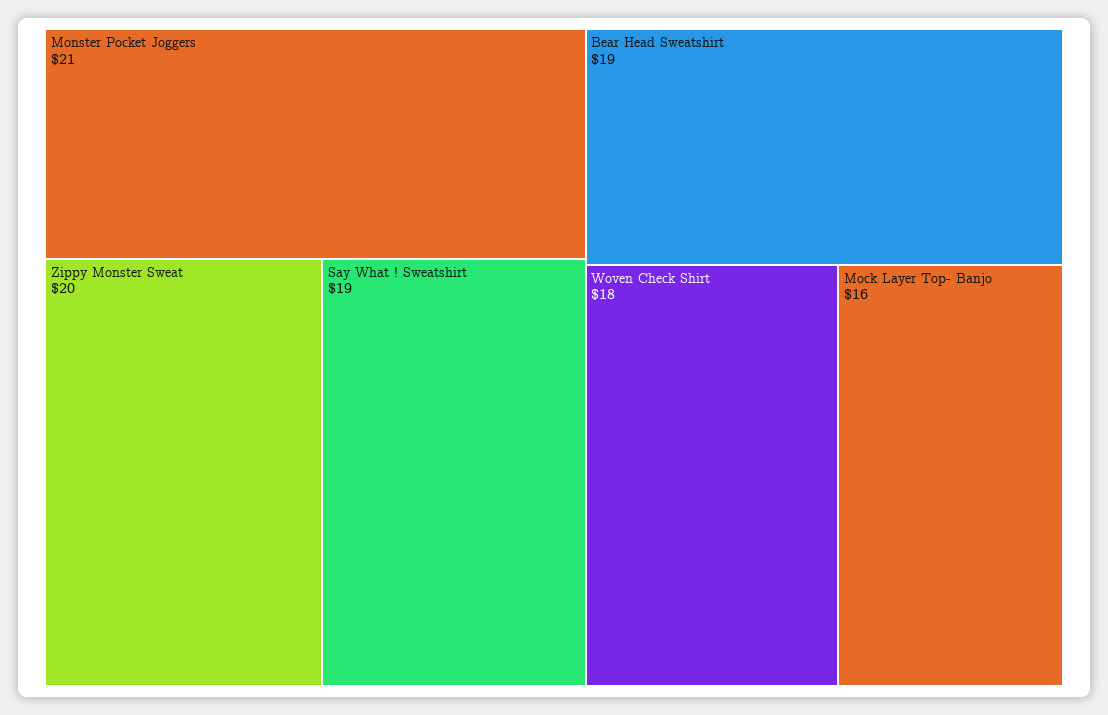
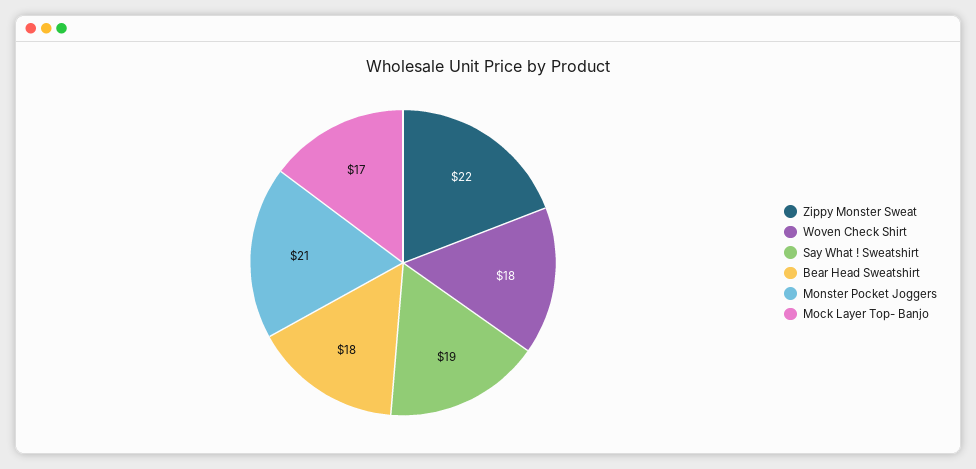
  {
    "Monster Pocket Joggers": 21,
-   "Zippy Monster Sweat": 20,
+   "Zippy Monster Sweat": 22,
    "Say What ! Sweatshirt": 19,
-   "Bear Head Sweatshirt": 19,
+   "Bear Head Sweatshirt": 18,
    "Woven Check Shirt": 18,
-   "Mock Layer Top- Banjo": 16
+   "Mock Layer Top- Banjo": 17
  }

